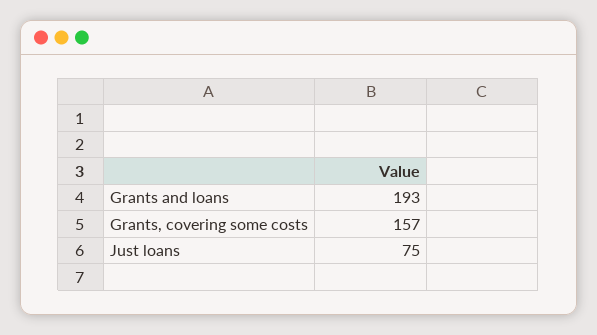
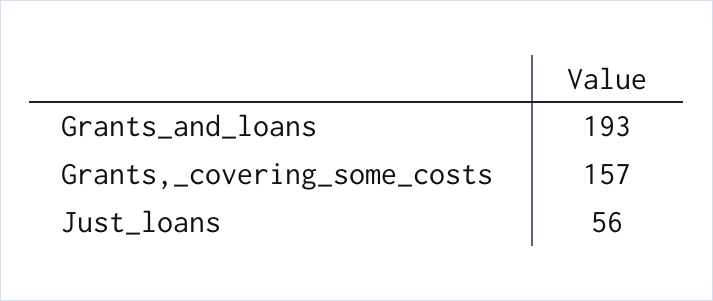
  {
    "Grants and loans": 193,
    "Grants, covering some costs": 157,
-   "Just loans": 75
+   "Just loans": 56
  }

